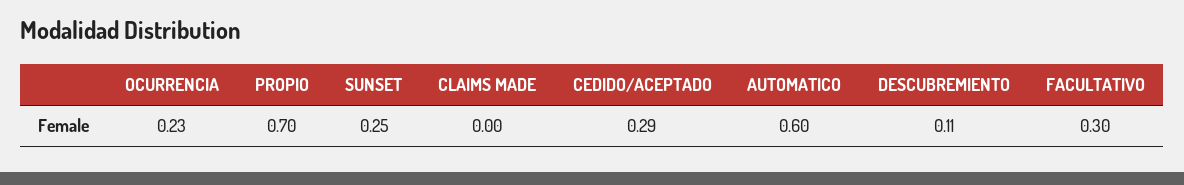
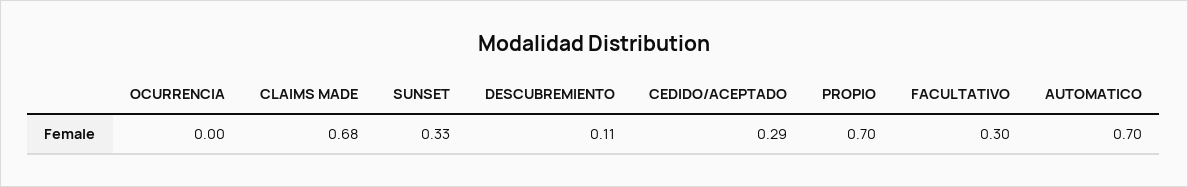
  {
-   "OCURRENCIA": 0.23,
+   "OCURRENCIA": 0,
    "PROPIO": 0.7,
-   "SUNSET": 0.25,
+   "SUNSET": 0.33,
-   "CLAIMS MADE": 0,
+   "CLAIMS MADE": 0.68,
    "CEDIDO/ACEPTADO": 0.29,
-   "AUTOMATICO": 0.6,
+   "AUTOMATICO": 0.7,
    "DESCUBREMIENTO": 0.11,
    "FACULTATIVO": 0.3
  }

